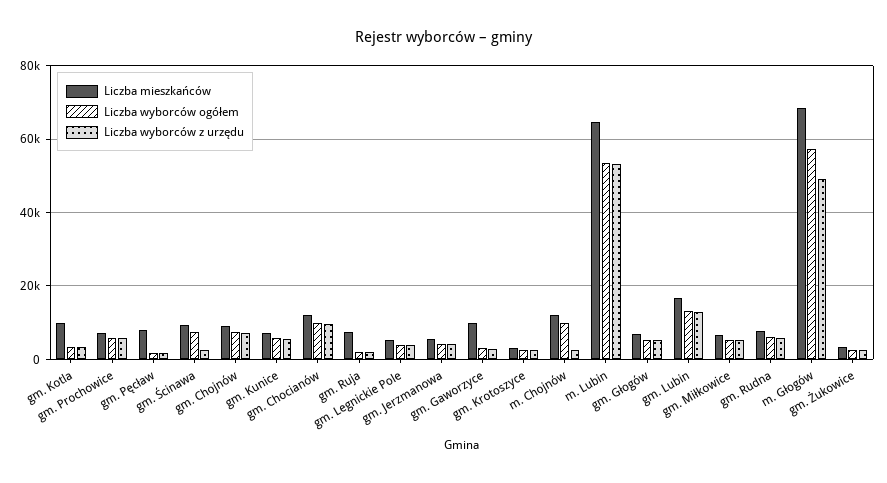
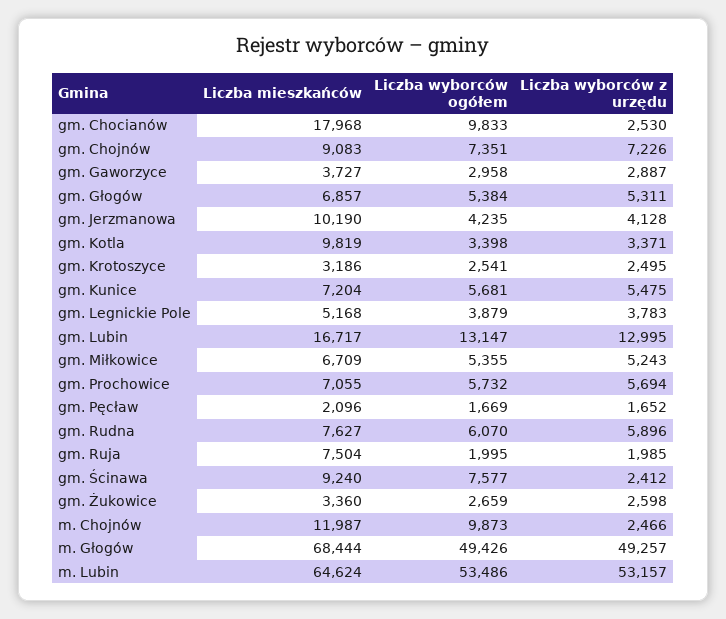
  {
    "Liczba mieszkańców": {
      "gm. Kotla": 9819,
      "gm. Prochowice": 7055,
-     "gm. Pęcław": 8000,
+     "gm. Pęcław": 2096,
      "gm. Ścinawa": 9240,
      "gm. Chojnów": 9083,
      "gm. Kunice": 7204,
-     "gm. Chocianów": 12000,
+     "gm. Chocianów": 17968,
      "gm. Ruja": 7504,
      "gm. Legnickie Pole": 5168,
-     "gm. Jerzmanowa": 6000,
+     "gm. Jerzmanowa": 10190,
-     "gm. Gaworzyce": 10000,
+     "gm. Gaworzyce": 3727,
      "gm. Krotoszyce": 3186,
      "m. Chojnów": 11987,
      "m. Lubin": 64624,
      "gm. Głogów": 6857,
      "gm. Lubin": 16717,
      "gm. Miłkowice": 6709,
      "gm. Rudna": 7627,
      "m. Głogów": 68444,
      "gm. Żukowice": 3360
    },
    "Liczba wyborców ogółem": {
      "gm. Kotla": 3398,
      "gm. Prochowice": 5732,
      "gm. Pęcław": 1669,
      "gm. Ścinawa": 7577,
      "gm. Chojnów": 7351,
      "gm. Kunice": 5681,
      "gm. Chocianów": 9833,
      "gm. Ruja": 1995,
      "gm. Legnickie Pole": 3879,
      "gm. Jerzmanowa": 4235,
      "gm. Gaworzyce": 2958,
      "gm. Krotoszyce": 2541,
      "m. Chojnów": 9873,
      "m. Lubin": 53486,
      "gm. Głogów": 5384,
      "gm. Lubin": 13147,
      "gm. Miłkowice": 5355,
      "gm. Rudna": 6070,
-     "m. Głogów": 58000,
+     "m. Głogów": 49426,
      "gm. Żukowice": 2659
    },
    "Liczba wyborców z urzędu": {
      "gm. Kotla": 3371,
      "gm. Prochowice": 5694,
      "gm. Pęcław": 1652,
      "gm. Ścinawa": 2412,
      "gm. Chojnów": 7226,
      "gm. Kunice": 5475,
-     "gm. Chocianów": 10000,
+     "gm. Chocianów": 2530,
      "gm. Ruja": 1985,
      "gm. Legnickie Pole": 3783,
      "gm. Jerzmanowa": 4128,
      "gm. Gaworzyce": 2887,
      "gm. Krotoszyce": 2495,
      "m. Chojnów": 2466,
      "m. Lubin": 53157,
      "gm. Głogów": 5311,
      "gm. Lubin": 12995,
      "gm. Miłkowice": 5243,
      "gm. Rudna": 5896,
      "m. Głogów": 49257,
      "gm. Żukowice": 2598
    }
  }

